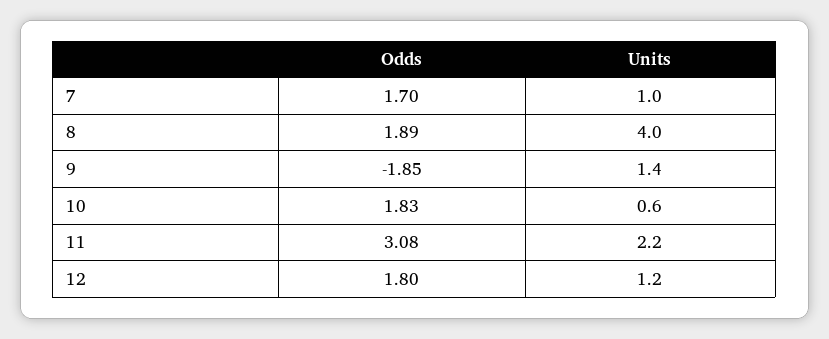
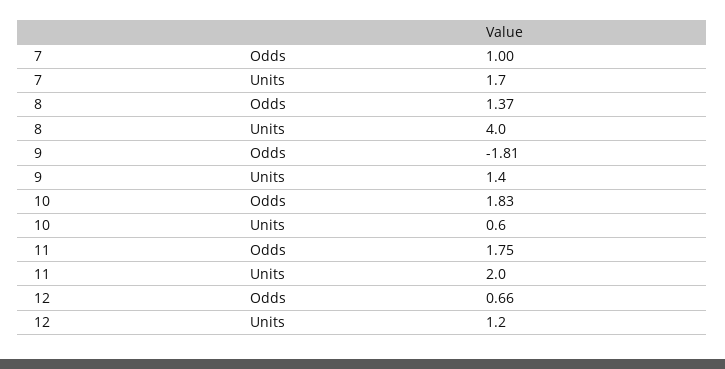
  {
    "Odds": {
-     "7": 1.7,
+     "7": 1,
-     "8": 1.89,
+     "8": 1.37,
-     "9": -1.85,
+     "9": -1.81,
      "10": 1.83,
-     "11": 3.08,
+     "11": 1.75,
-     "12": 1.8
+     "12": 0.66
    },
    "Units": {
-     "7": 1,
+     "7": 1.7,
      "8": 4,
      "9": 1.4,
      "10": 0.6,
-     "11": 2.2,
+     "11": 2,
      "12": 1.2
    }
  }

